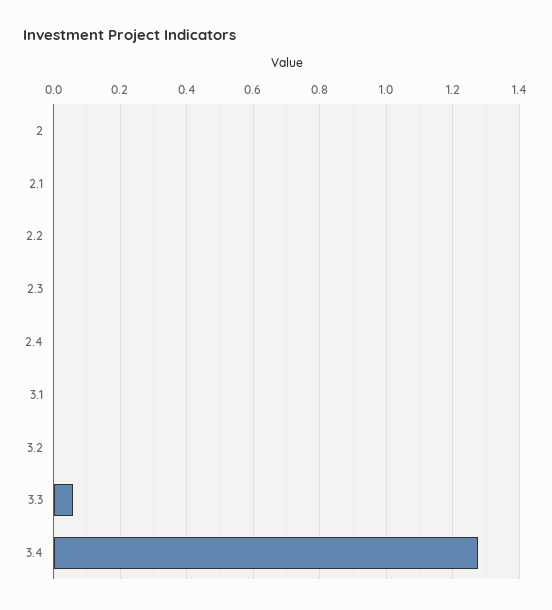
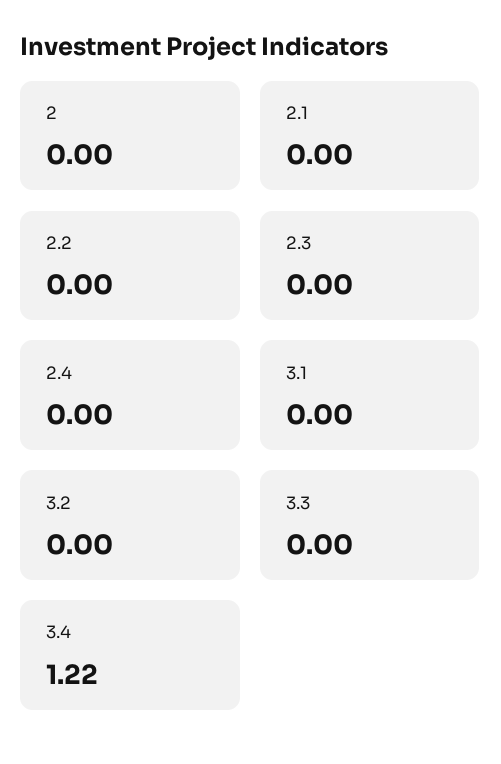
  {
    "2": 0,
    "2.1": 0,
    "2.2": 0,
    "2.3": 0,
    "2.4": 0,
    "3.1": 0,
    "3.2": 0,
-   "3.3": 0.06,
+   "3.3": 0,
-   "3.4": 1.28
+   "3.4": 1.22
  }

